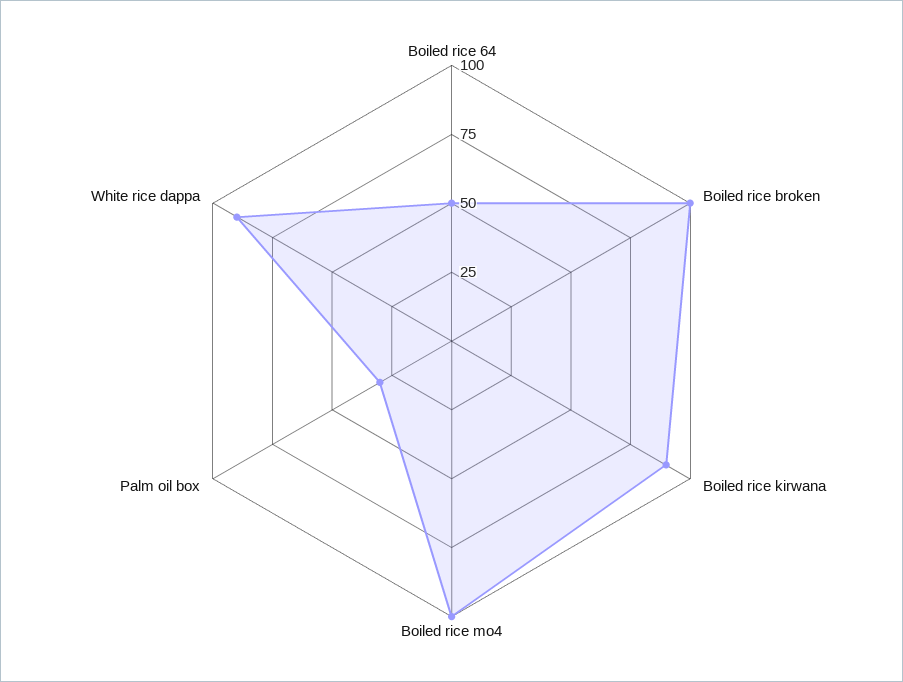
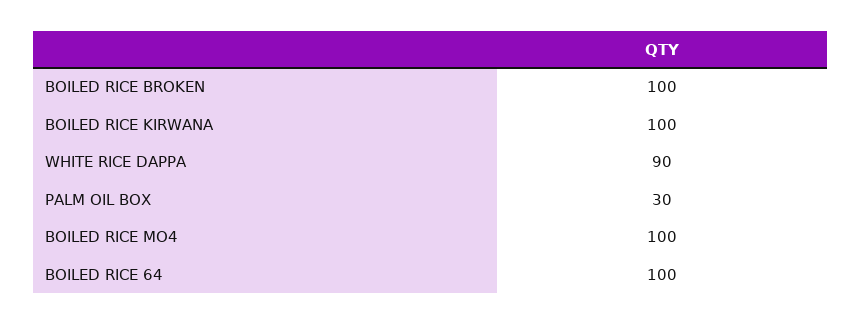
  {
-   "Boiled rice 64": 50,
+   "Boiled rice 64": 100,
    "Boiled rice broken": 100,
-   "Boiled rice kirwana": 90,
+   "Boiled rice kirwana": 100,
    "Boiled rice mo4": 100,
    "Palm oil box": 30,
    "White rice dappa": 90
  }

